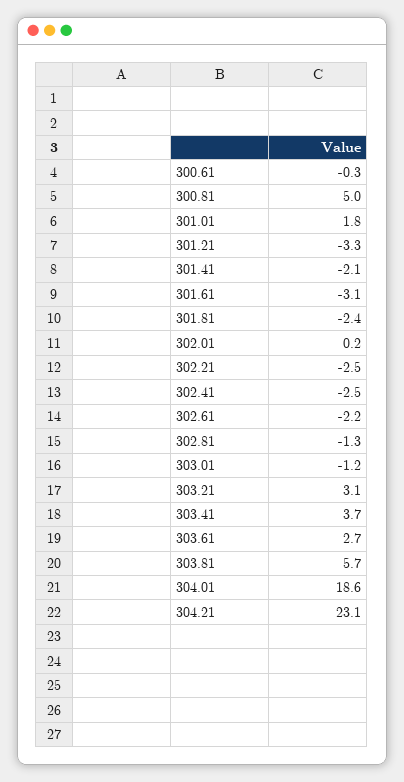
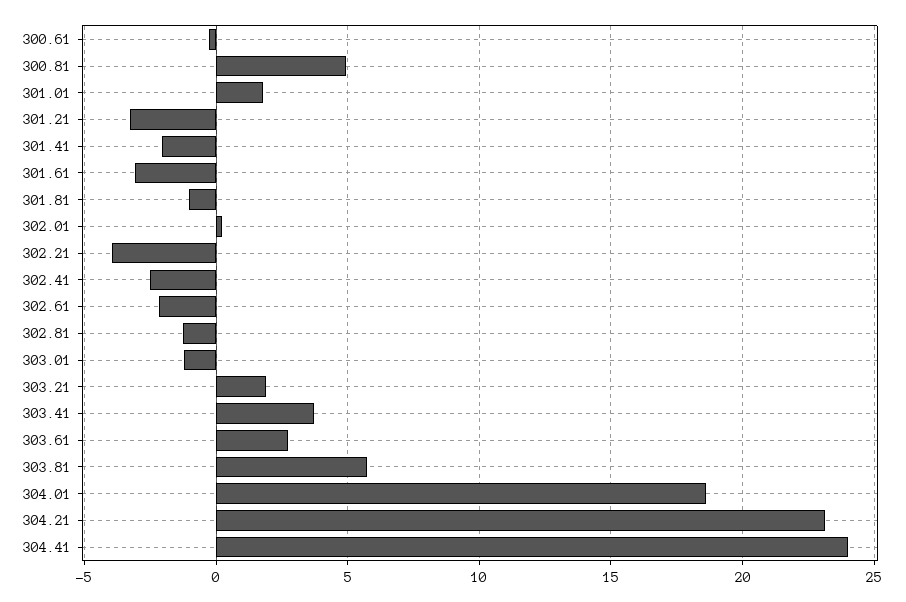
  {
    "300.61": -0.3,
    "300.81": 5,
    "301.01": 1.8,
    "301.21": -3.3,
    "301.41": -2.1,
    "301.61": -3.1,
-   "301.81": -2.4,
+   "301.81": -1,
    "302.01": 0.2,
-   "302.21": -2.5,
+   "302.21": -4,
    "302.41": -2.5,
    "302.61": -2.2,
    "302.81": -1.3,
    "303.01": -1.2,
-   "303.21": 3.1,
+   "303.21": 2,
    "303.41": 3.7,
    "303.61": 2.7,
    "303.81": 5.7,
    "304.01": 18.6,
-   "304.21": 23.1
+   "304.21": 23.1,
+   "304.41": 24
  }

